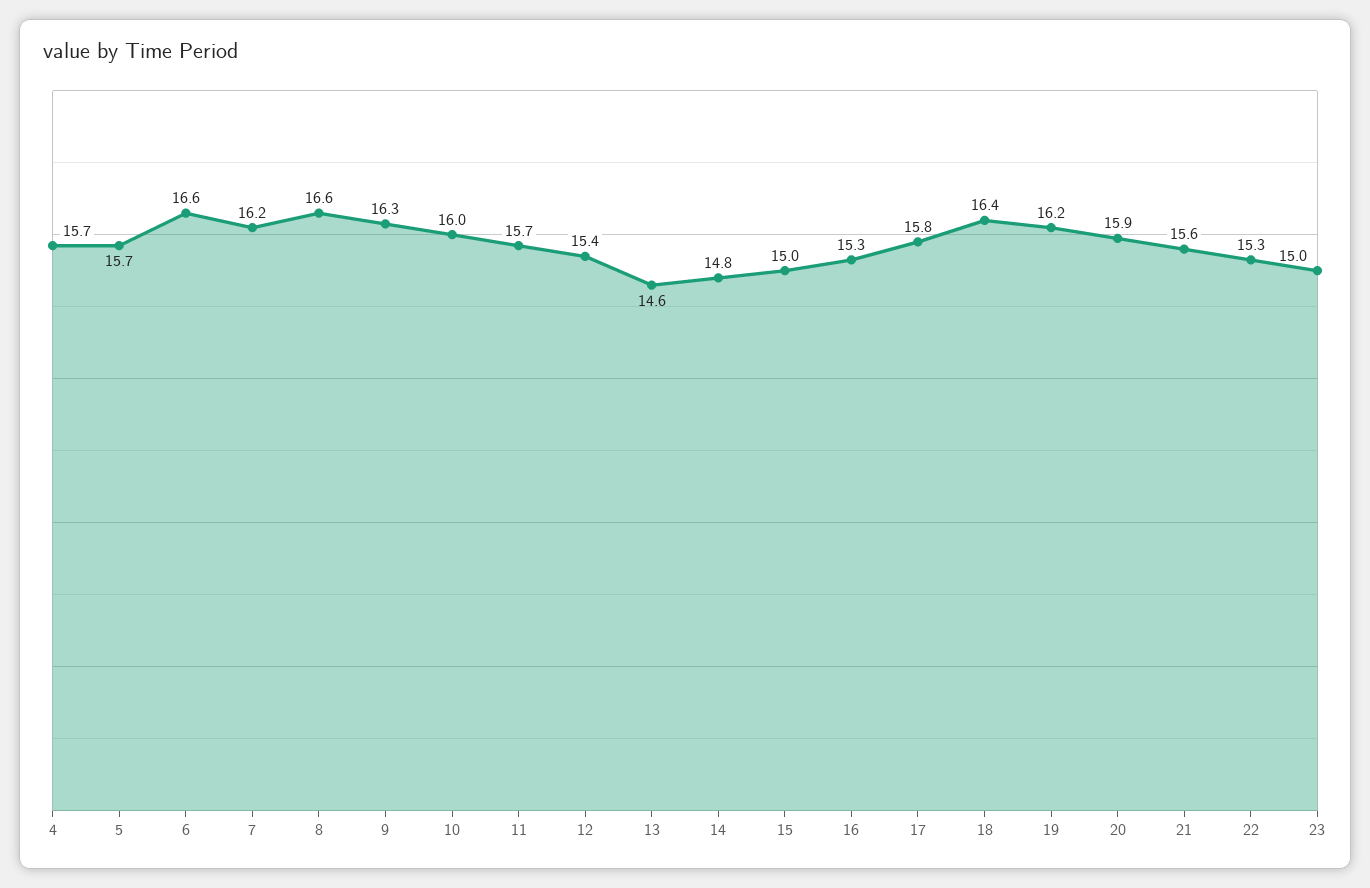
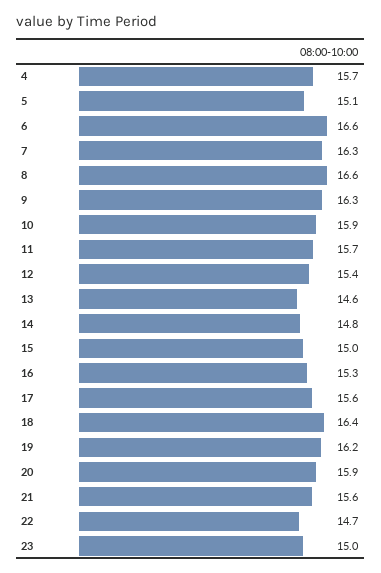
  {
    "4": 15.7,
-   "5": 15.7,
+   "5": 15.1,
    "6": 16.6,
-   "7": 16.2,
+   "7": 16.3,
    "8": 16.6,
    "9": 16.3,
-   "10": 16,
+   "10": 15.9,
    "11": 15.7,
    "12": 15.4,
    "13": 14.6,
    "14": 14.8,
    "15": 15,
    "16": 15.3,
-   "17": 15.8,
+   "17": 15.6,
    "18": 16.4,
    "19": 16.2,
    "20": 15.9,
    "21": 15.6,
-   "22": 15.3,
+   "22": 14.7,
    "23": 15
  }

